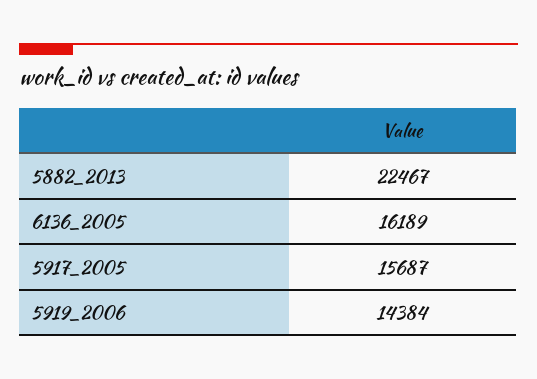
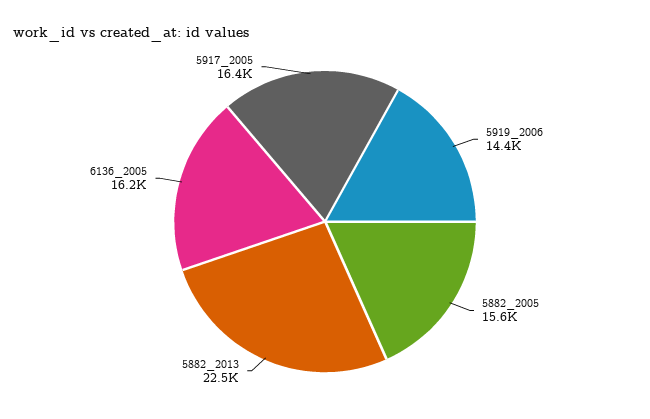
  {
    "5882_2013": 22467,
    "6136_2005": 16189,
-   "5917_2005": 15687,
+   "5917_2005": 16400,
-   "5919_2006": 14384
+   "5919_2006": 14384,
+   "5882_2005": 15600
  }

